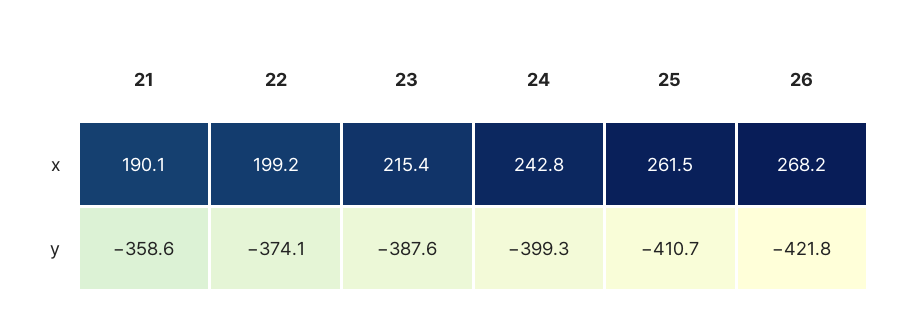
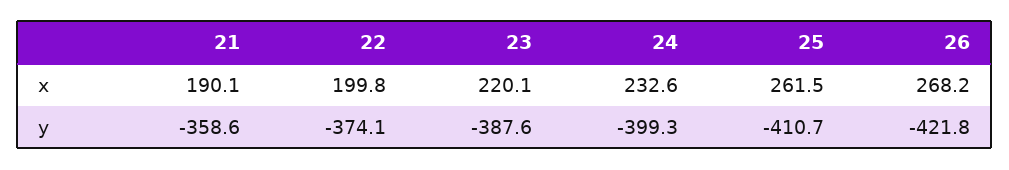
  {
    "21": {
      "x": 190.1,
      "y": -358.6
    },
    "22": {
-     "x": 199.2,
+     "x": 199.8,
      "y": -374.1
    },
    "23": {
-     "x": 215.4,
+     "x": 220.1,
      "y": -387.6
    },
    "24": {
-     "x": 242.8,
+     "x": 232.6,
      "y": -399.3
    },
    "25": {
      "x": 261.5,
      "y": -410.7
    },
    "26": {
      "x": 268.2,
      "y": -421.8
    }
  }

